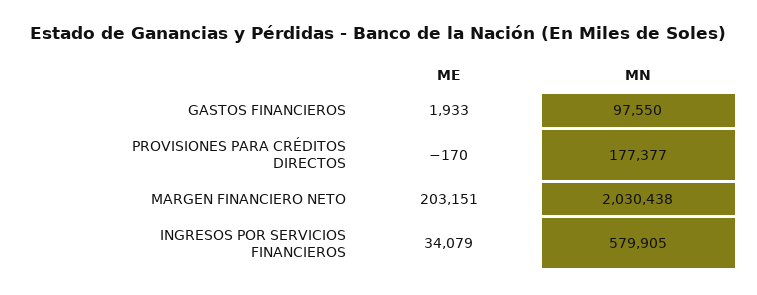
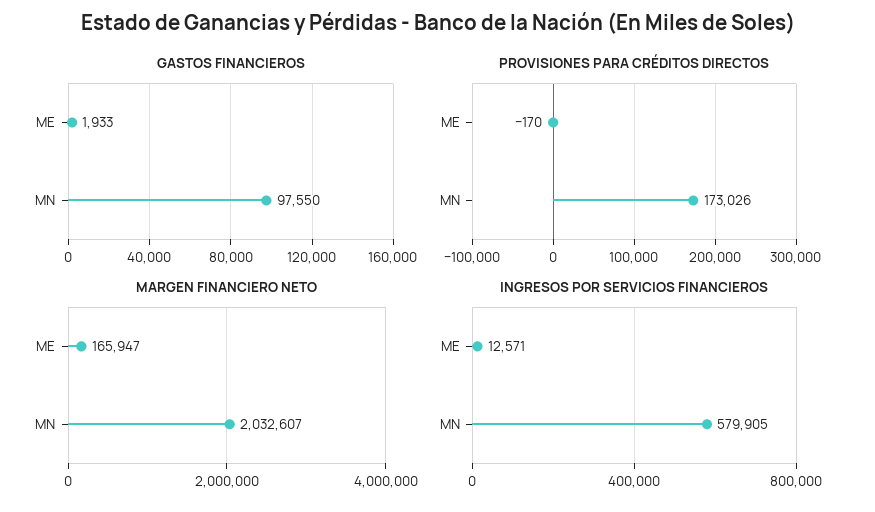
  {
    "GASTOS FINANCIEROS": {
      "ME": 1933,
      "MN": 97550
    },
    "PROVISIONES PARA CRÉDITOS DIRECTOS": {
      "ME": -170,
-     "MN": 177377
+     "MN": 173026
    },
    "MARGEN FINANCIERO NETO": {
-     "ME": 203151,
+     "ME": 165947,
-     "MN": 2030438
+     "MN": 2032607
    },
    "INGRESOS POR SERVICIOS FINANCIEROS": {
-     "ME": 34079,
+     "ME": 12571,
      "MN": 579905
    }
  }

